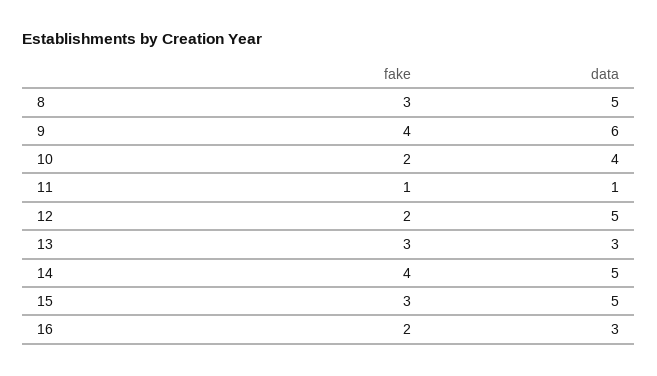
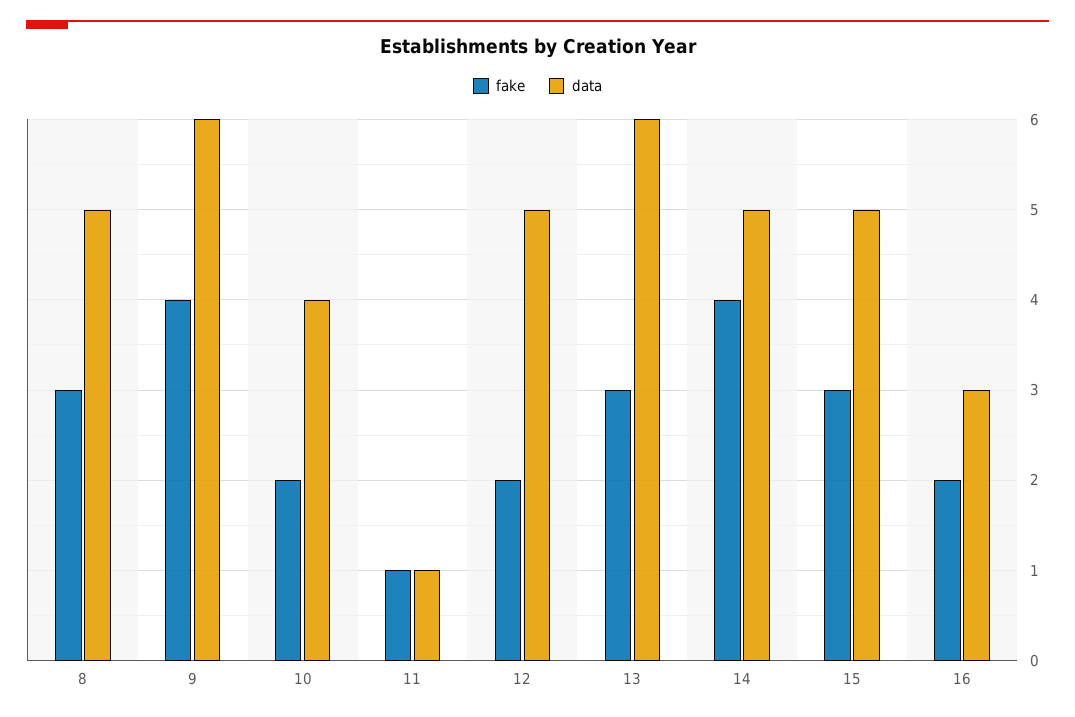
  {
    "fake": {
      "8": 3,
      "9": 4,
      "10": 2,
      "11": 1,
      "12": 2,
      "13": 3,
      "14": 4,
      "15": 3,
      "16": 2
    },
    "data": {
      "8": 5,
      "9": 6,
      "10": 4,
      "11": 1,
      "12": 5,
-     "13": 3,
+     "13": 6,
      "14": 5,
      "15": 5,
      "16": 3
    }
  }

